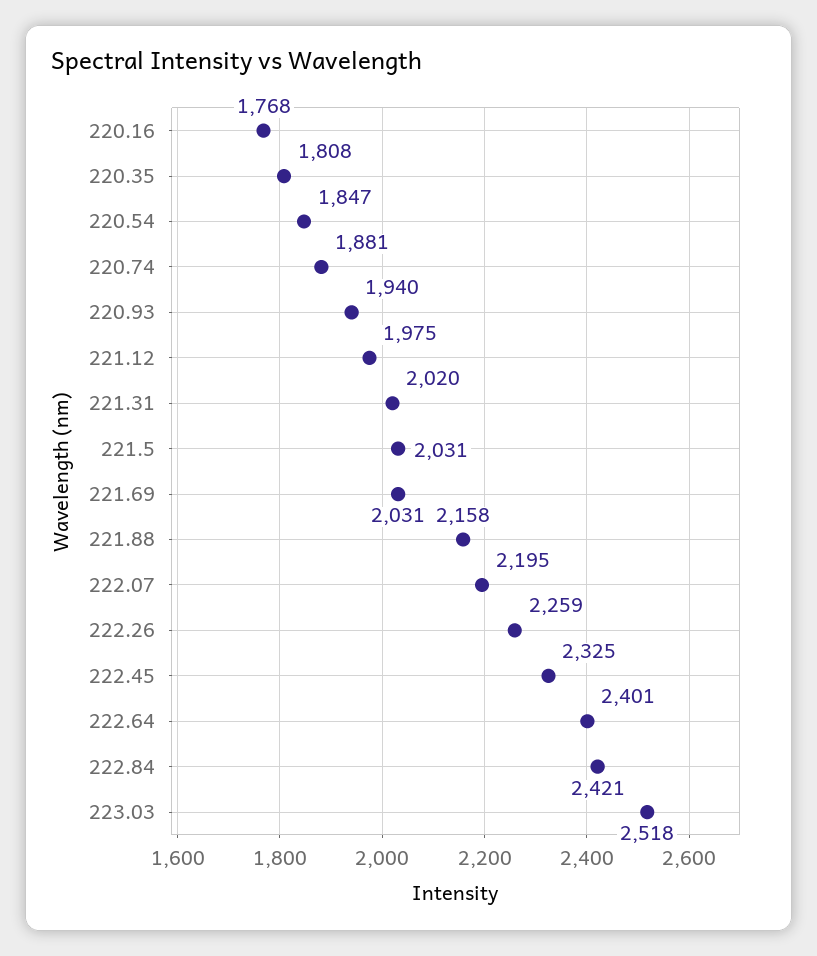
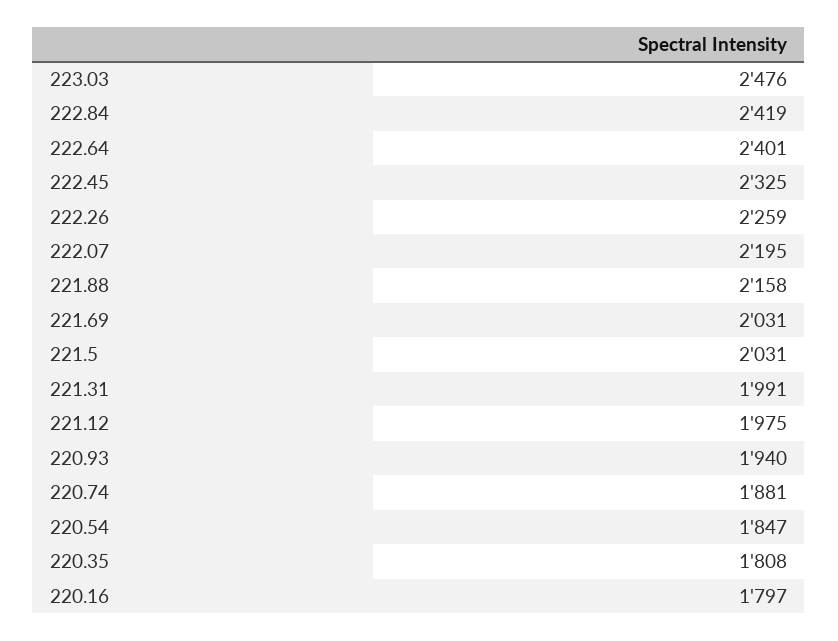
  {
-   "220.16": 1768,
+   "220.16": 1797,
    "220.35": 1808,
    "220.54": 1847,
    "220.74": 1881,
    "220.93": 1940,
    "221.12": 1975,
-   "221.31": 2020,
+   "221.31": 1991,
    "221.5": 2031,
    "221.69": 2031,
    "221.88": 2158,
    "222.07": 2195,
    "222.26": 2259,
    "222.45": 2325,
    "222.64": 2401,
-   "222.84": 2421,
+   "222.84": 2419,
-   "223.03": 2518
+   "223.03": 2476
  }

